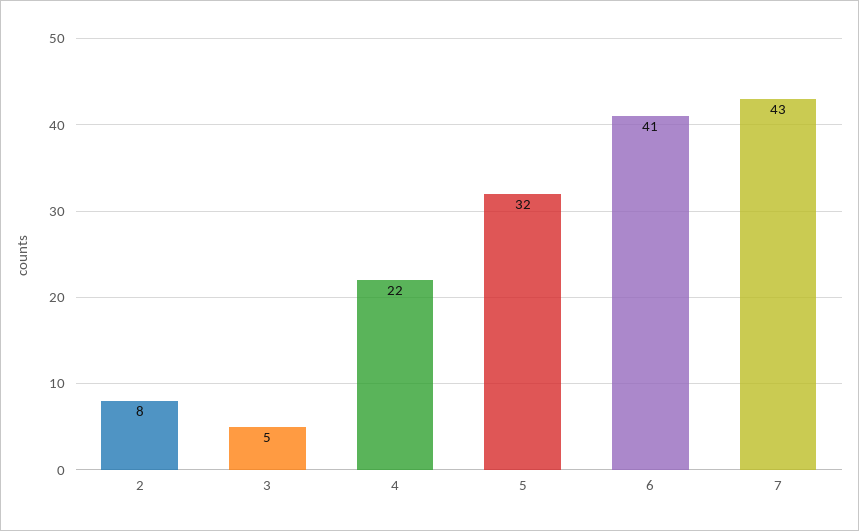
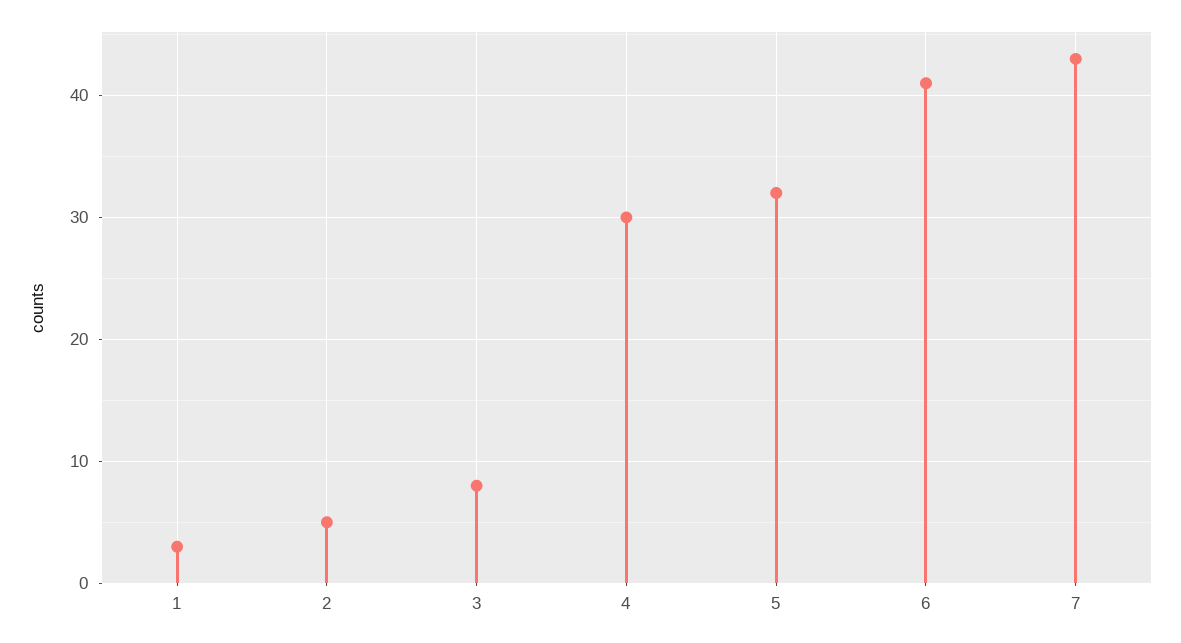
  {
-   "2": 8,
+   "2": 5,
-   "3": 5,
+   "3": 8,
-   "4": 22,
+   "4": 30,
    "5": 32,
    "6": 41,
-   "7": 43
+   "7": 43,
+   "1": 3
  }

